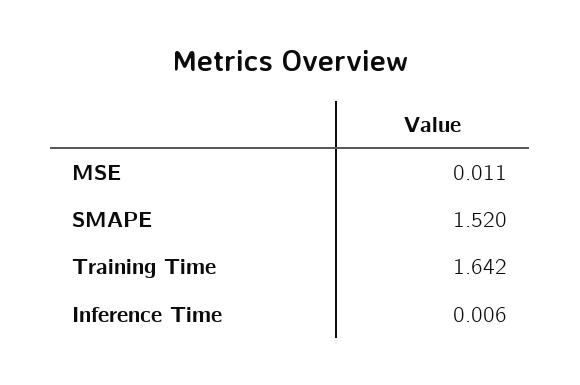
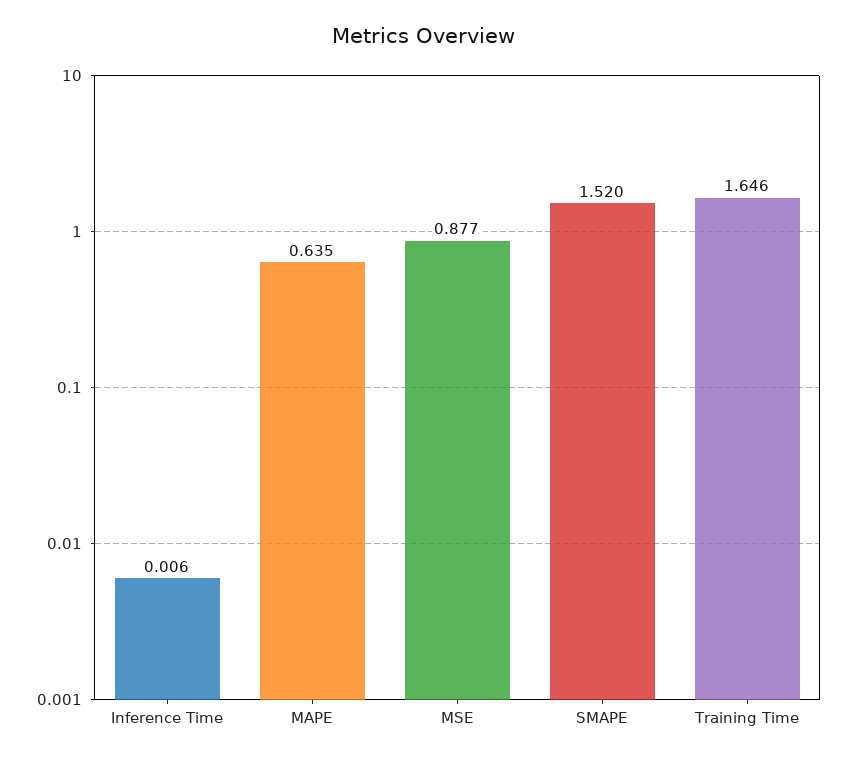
  {
-   "MSE": 0.011,
+   "MSE": 0.877,
    "SMAPE": 1.52,
-   "Training Time": 1.642,
+   "Training Time": 1.646,
-   "Inference Time": 0.006
+   "Inference Time": 0.006,
+   "MAPE": 0.635
  }

